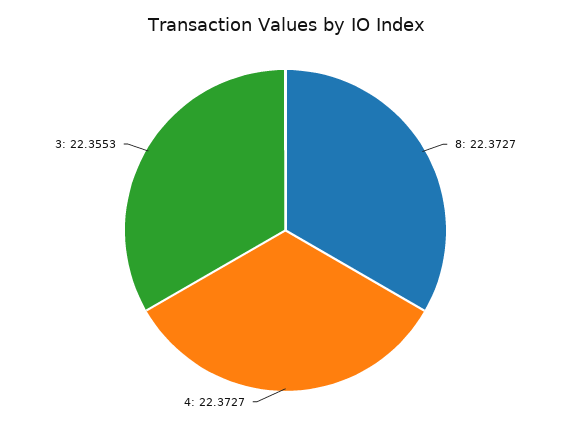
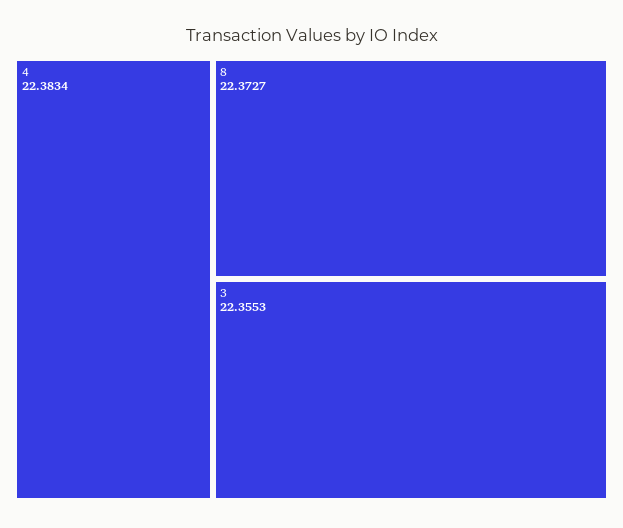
  {
    "8": 22.3727,
-   "4": 22.3727,
+   "4": 22.3834,
    "3": 22.3553
  }

